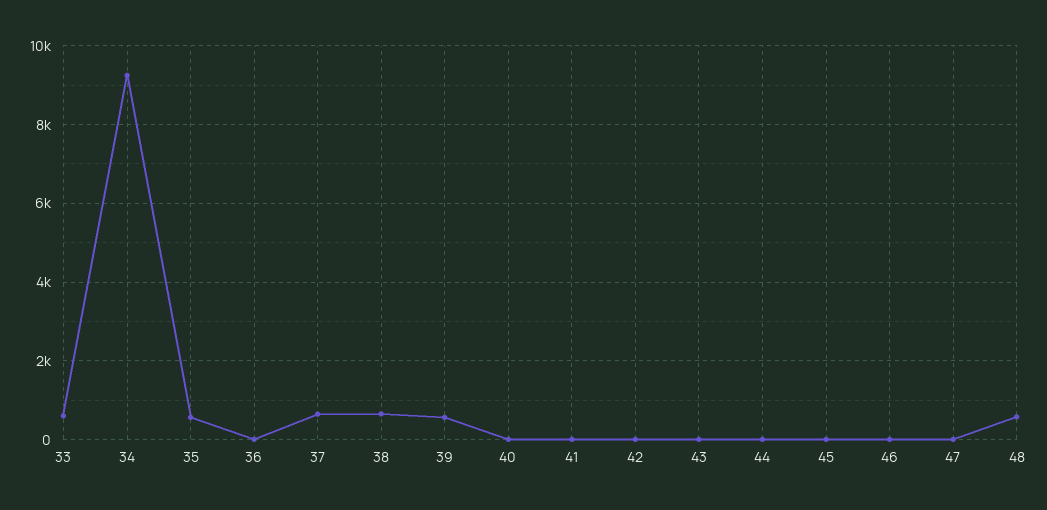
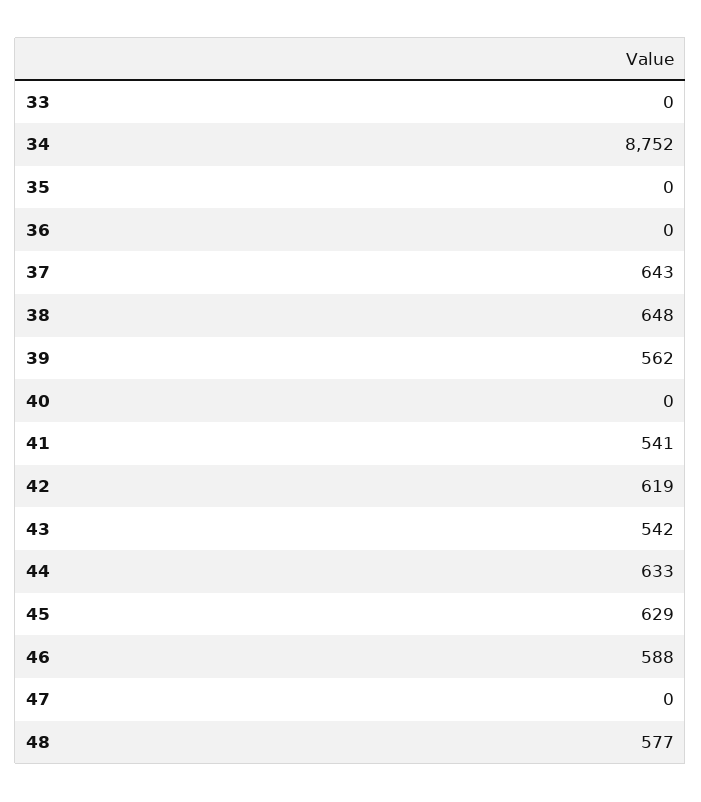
  {
-   "33": 600,
+   "33": 0,
-   "34": 9200,
+   "34": 8752,
-   "35": 600,
+   "35": 0,
    "36": 0,
    "37": 643,
    "38": 648,
    "39": 562,
    "40": 0,
-   "41": 0,
+   "41": 541,
-   "42": 0,
+   "42": 619,
-   "43": 0,
+   "43": 542,
-   "44": 0,
+   "44": 633,
-   "45": 0,
+   "45": 629,
-   "46": 0,
+   "46": 588,
    "47": 0,
    "48": 577
  }

